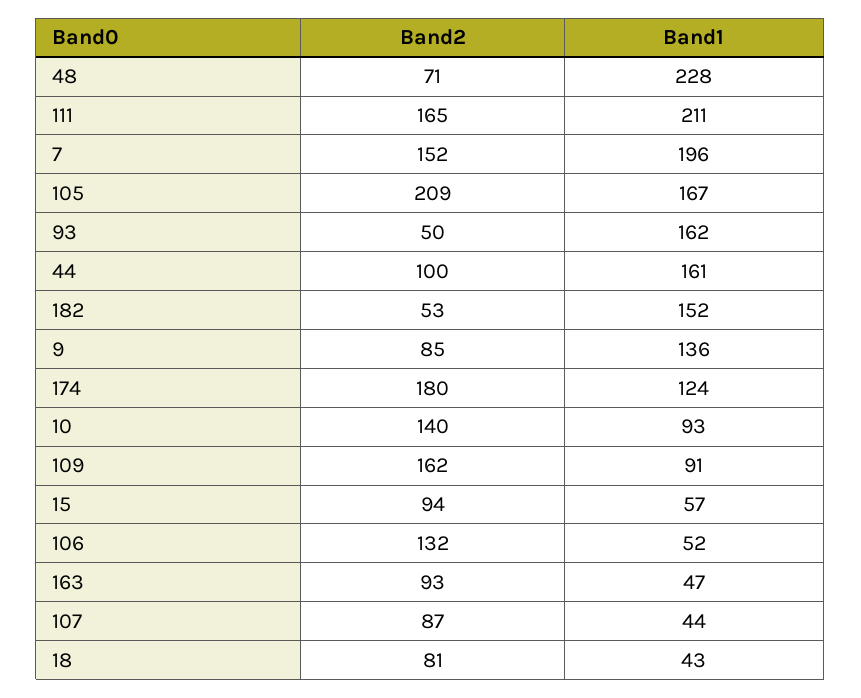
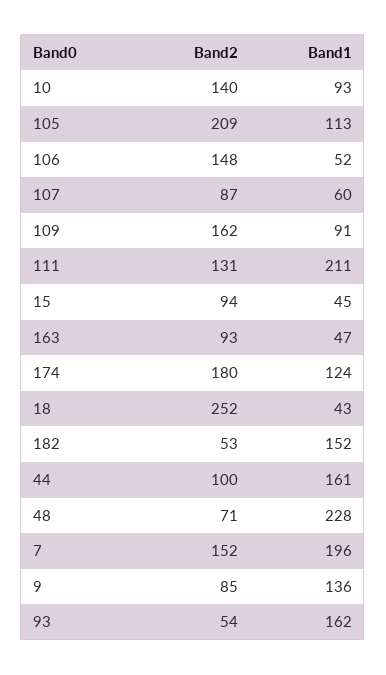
  {
    "Band2": {
      "48": 71,
-     "111": 165,
+     "111": 131,
      "7": 152,
      "105": 209,
-     "93": 50,
+     "93": 54,
      "44": 100,
      "182": 53,
      "9": 85,
      "174": 180,
      "10": 140,
      "109": 162,
      "15": 94,
-     "106": 132,
+     "106": 148,
      "163": 93,
      "107": 87,
-     "18": 81
+     "18": 252
    },
    "Band1": {
      "48": 228,
      "111": 211,
      "7": 196,
-     "105": 167,
+     "105": 113,
      "93": 162,
      "44": 161,
      "182": 152,
      "9": 136,
      "174": 124,
      "10": 93,
      "109": 91,
-     "15": 57,
+     "15": 45,
      "106": 52,
      "163": 47,
-     "107": 44,
+     "107": 60,
      "18": 43
    }
  }

